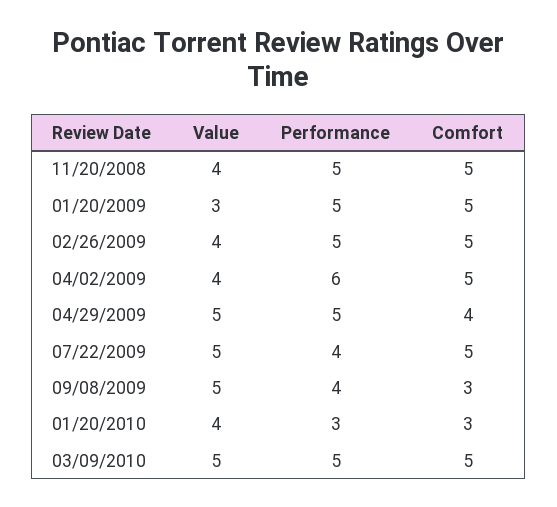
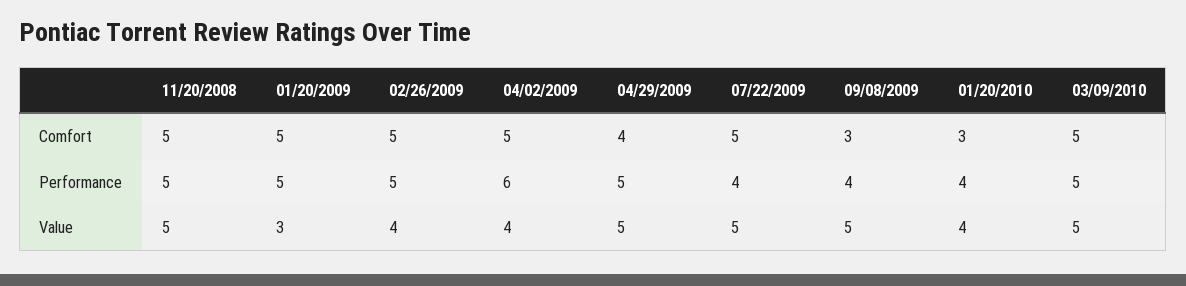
  {
    "Value": {
-     "11/20/2008": 4,
+     "11/20/2008": 5,
      "01/20/2009": 3,
      "02/26/2009": 4,
      "04/02/2009": 4,
      "04/29/2009": 5,
      "07/22/2009": 5,
      "09/08/2009": 5,
      "01/20/2010": 4,
      "03/09/2010": 5
    },
    "Performance": {
      "11/20/2008": 5,
      "01/20/2009": 5,
      "02/26/2009": 5,
      "04/02/2009": 6,
      "04/29/2009": 5,
      "07/22/2009": 4,
      "09/08/2009": 4,
-     "01/20/2010": 3,
+     "01/20/2010": 4,
      "03/09/2010": 5
    },
    "Comfort": {
      "11/20/2008": 5,
      "01/20/2009": 5,
      "02/26/2009": 5,
      "04/02/2009": 5,
      "04/29/2009": 4,
      "07/22/2009": 5,
      "09/08/2009": 3,
      "01/20/2010": 3,
      "03/09/2010": 5
    }
  }

